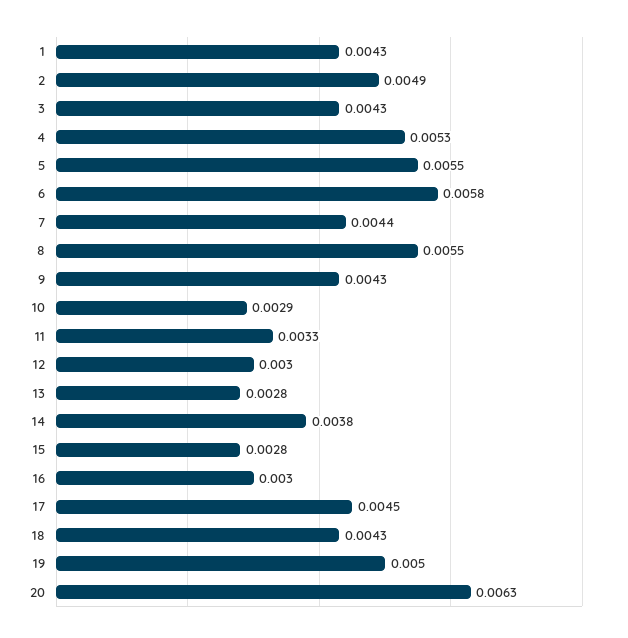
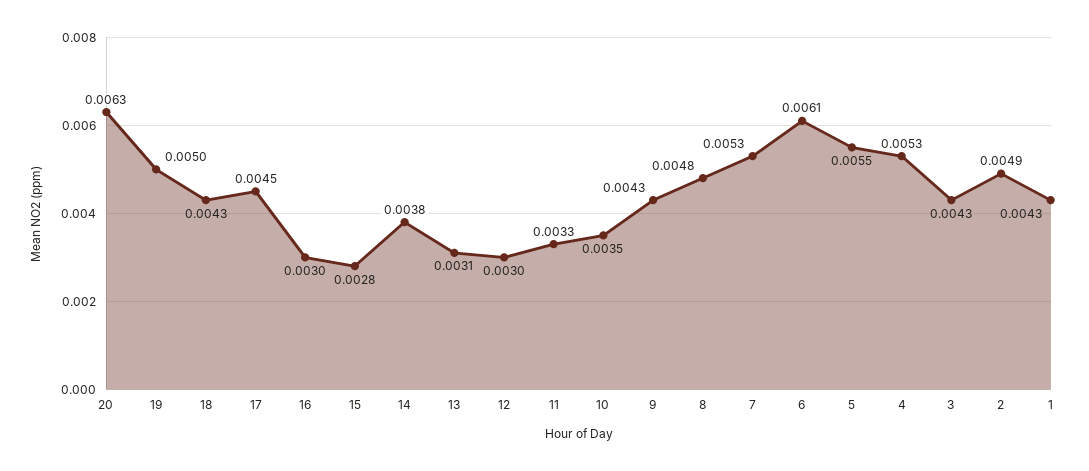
  {
    "1": 0.0043,
    "2": 0.0049,
    "3": 0.0043,
    "4": 0.0053,
    "5": 0.0055,
-   "6": 0.0058,
+   "6": 0.0061,
-   "7": 0.0044,
+   "7": 0.0053,
-   "8": 0.0055,
+   "8": 0.0048,
    "9": 0.0043,
-   "10": 0.0029,
+   "10": 0.0035,
    "11": 0.0033,
    "12": 0.003,
-   "13": 0.0028,
+   "13": 0.0031,
    "14": 0.0038,
    "15": 0.0028,
    "16": 0.003,
    "17": 0.0045,
    "18": 0.0043,
    "19": 0.005,
    "20": 0.0063
  }

